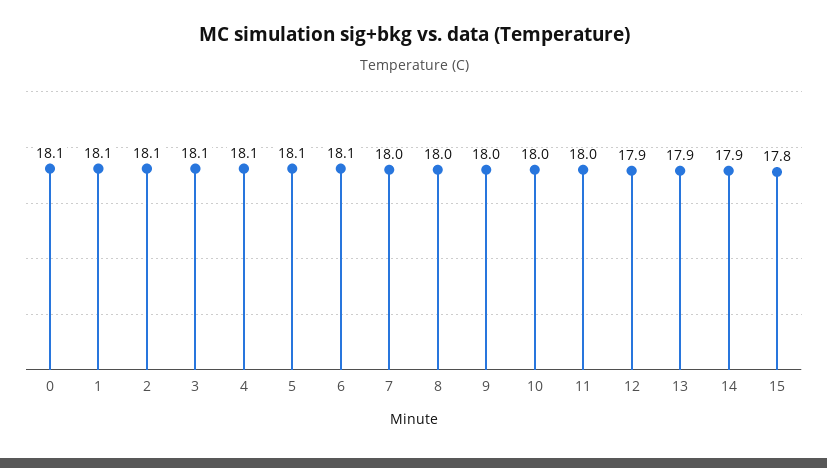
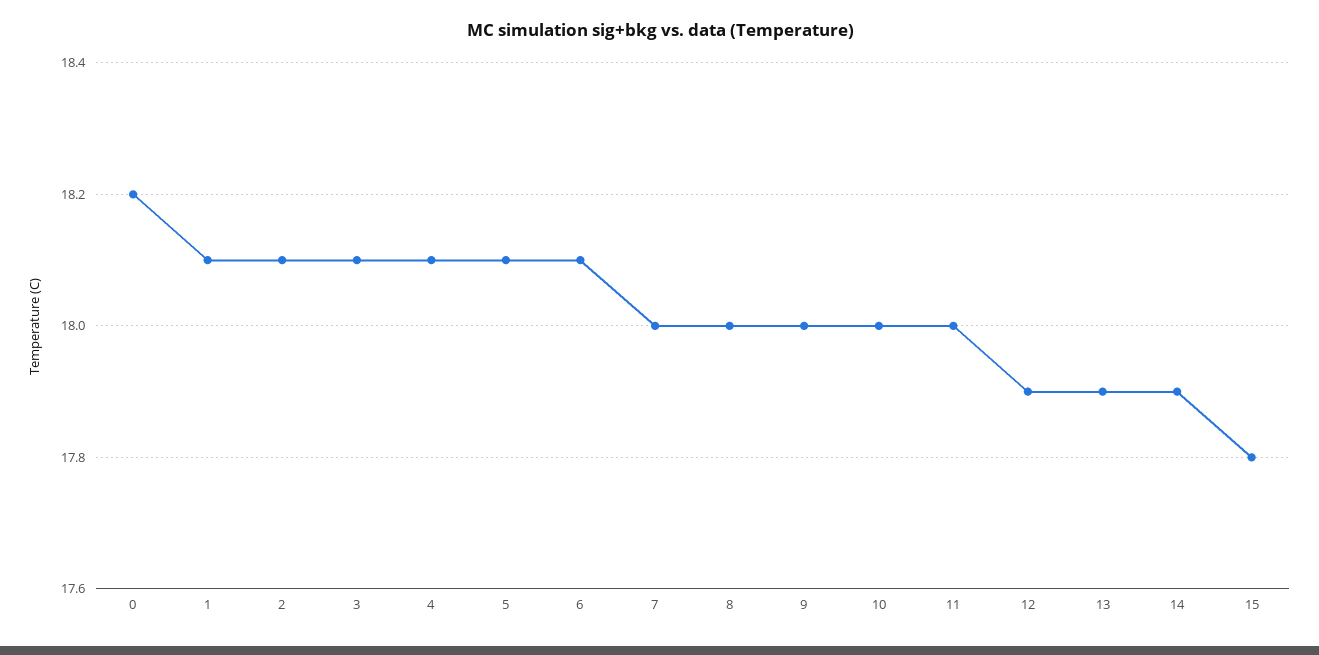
  {
-   "0": 18.1,
+   "0": 18.2,
    "1": 18.1,
    "2": 18.1,
    "3": 18.1,
    "4": 18.1,
    "5": 18.1,
    "6": 18.1,
    "7": 18,
    "8": 18,
    "9": 18,
    "10": 18,
    "11": 18,
    "12": 17.9,
    "13": 17.9,
    "14": 17.9,
    "15": 17.8
  }

